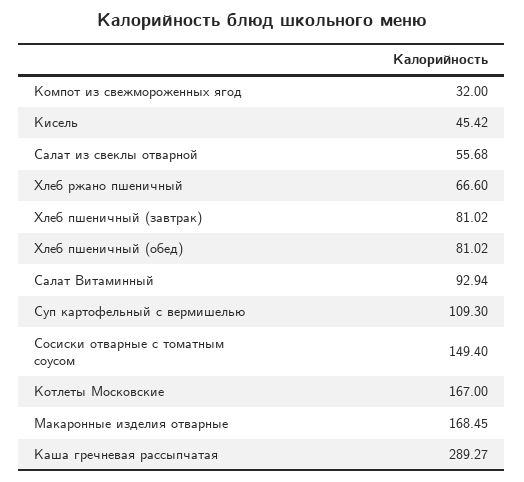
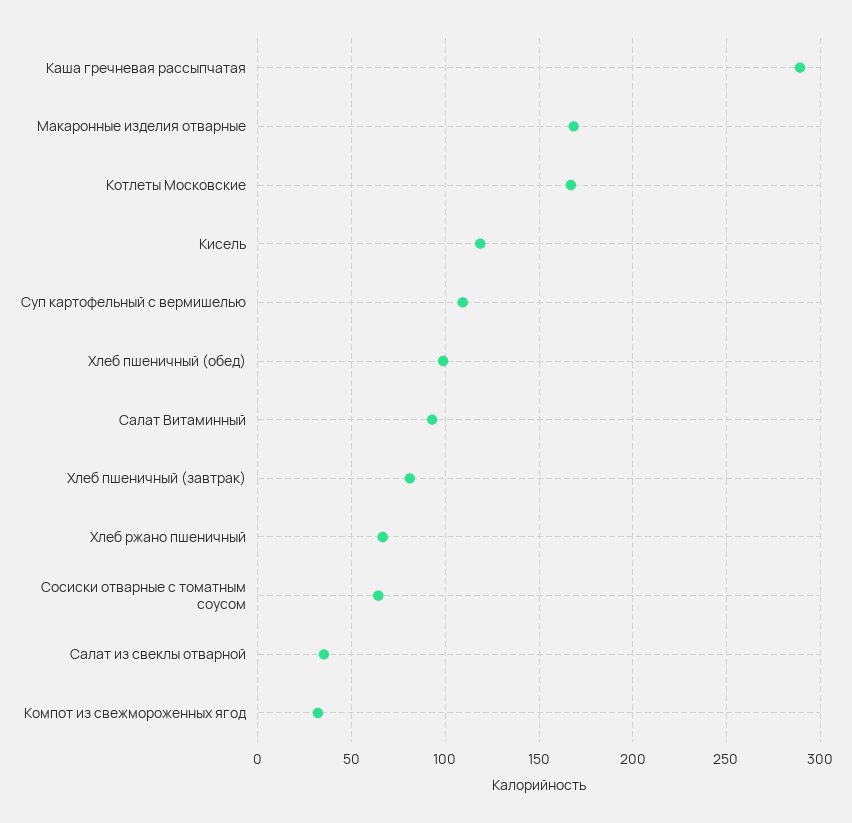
  {
    "Компот из свежмороженных ягод": 32,
-   "Кисель": 45.42,
+   "Кисель": 120,
-   "Салат из свеклы отварной": 55.68,
+   "Салат из свеклы отварной": 35,
    "Хлеб ржано пшеничный": 66.6,
    "Хлеб пшеничный (завтрак)": 81.02,
-   "Хлеб пшеничный (обед)": 81.02,
+   "Хлеб пшеничный (обед)": 100,
    "Салат Витаминный": 92.94,
    "Суп картофельный с вермишелью": 109.3,
-   "Сосиски отварные с томатным соусом": 149.4,
+   "Сосиски отварные с томатным соусом": 65,
    "Котлеты Московские": 167,
    "Макаронные изделия отварные": 168.45,
    "Каша гречневая рассыпчатая": 289.27
  }

